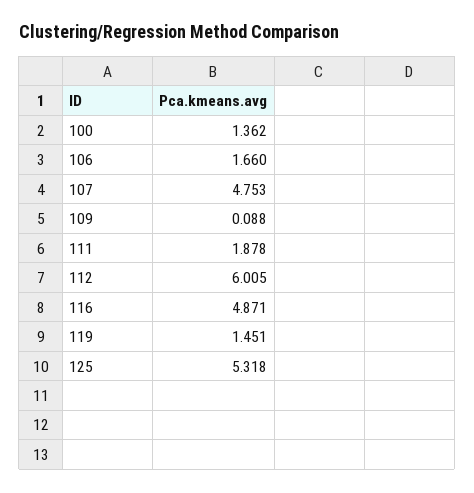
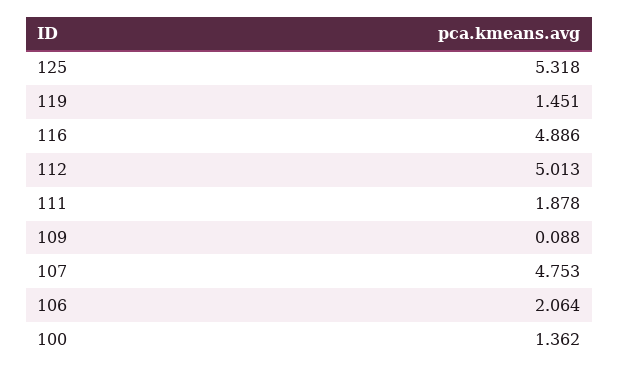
  {
    "100": 1.362,
-   "106": 1.66,
+   "106": 2.064,
    "107": 4.753,
    "109": 0.088,
    "111": 1.878,
-   "112": 6.005,
+   "112": 5.013,
-   "116": 4.871,
+   "116": 4.886,
    "119": 1.451,
    "125": 5.318
  }

